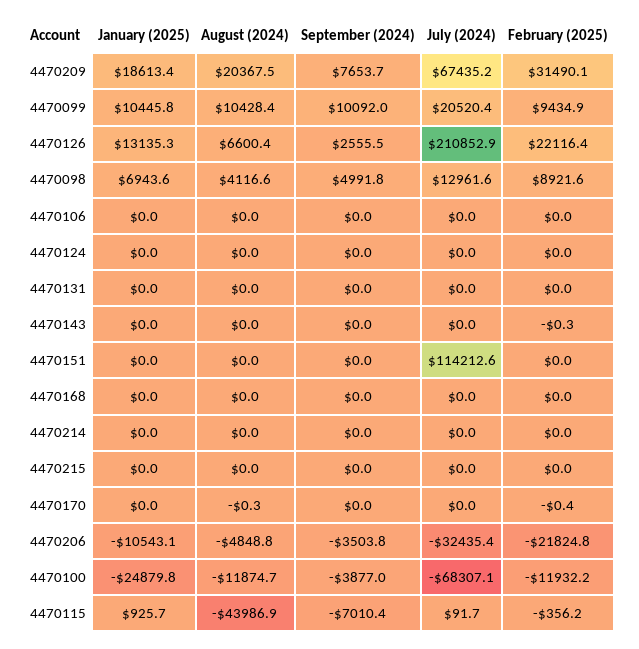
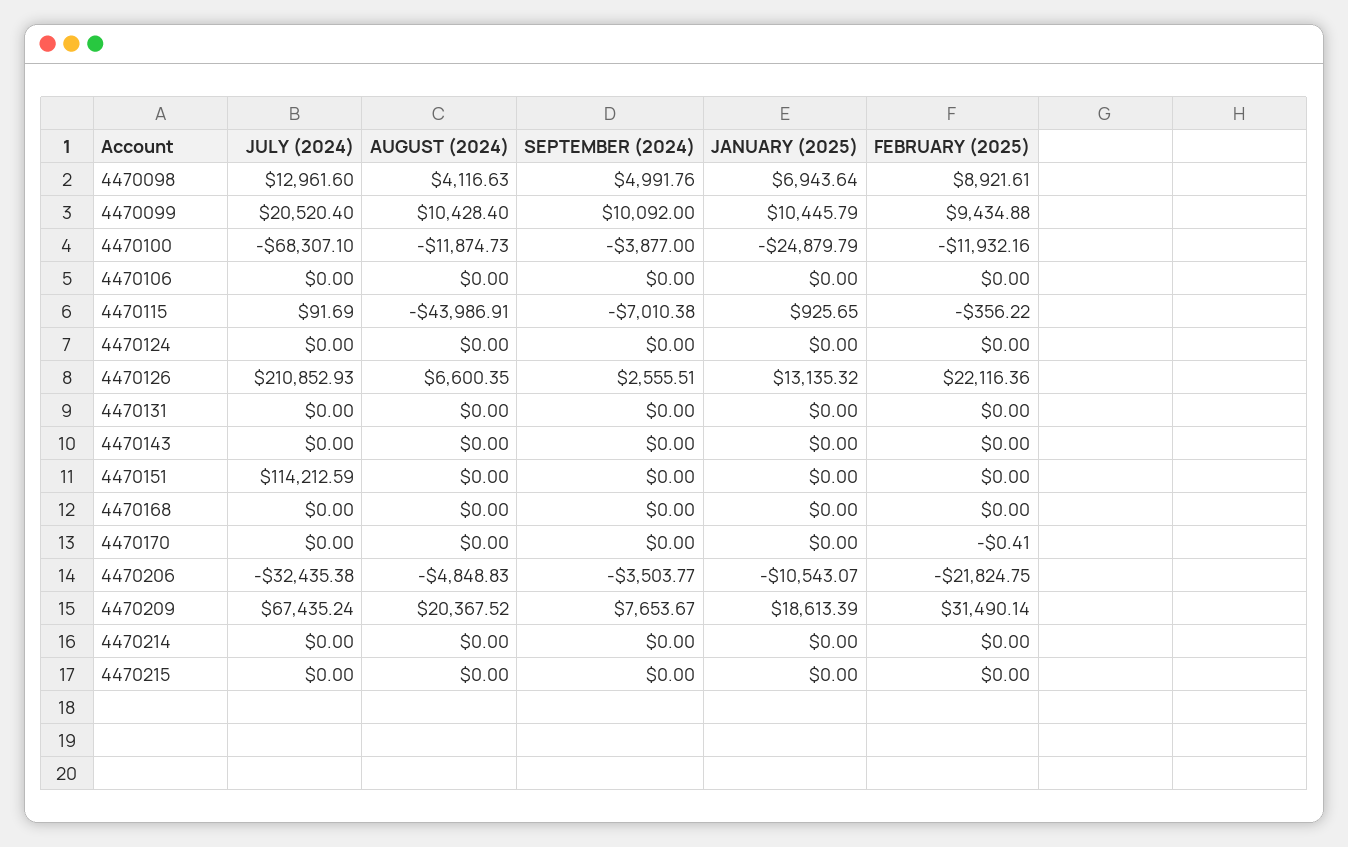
  {
    "January (2025)": {
      "4470209": 18613.39,
      "4470099": 10445.79,
      "4470126": 13135.32,
      "4470098": 6943.64,
      "4470106": 0,
      "4470124": 0,
      "4470131": 0,
      "4470143": 0,
      "4470151": 0,
      "4470168": 0,
      "4470214": 0,
      "4470215": 0,
      "4470170": 0,
      "4470206": -10543.07,
      "4470100": -24879.79,
      "4470115": 925.65
    },
    "August (2024)": {
      "4470209": 20367.52,
      "4470099": 10428.4,
      "4470126": 6600.35,
      "4470098": 4116.63,
      "4470106": 0,
      "4470124": 0,
      "4470131": 0,
      "4470143": 0,
      "4470151": 0,
      "4470168": 0,
      "4470214": 0,
      "4470215": 0,
-     "4470170": -0.3,
+     "4470170": 0,
      "4470206": -4848.83,
      "4470100": -11874.73,
      "4470115": -43986.91
    },
    "September (2024)": {
      "4470209": 7653.67,
      "4470099": 10092,
      "4470126": 2555.51,
      "4470098": 4991.76,
      "4470106": 0,
      "4470124": 0,
      "4470131": 0,
      "4470143": 0,
      "4470151": 0,
      "4470168": 0,
      "4470214": 0,
      "4470215": 0,
      "4470170": 0,
      "4470206": -3503.77,
      "4470100": -3877,
      "4470115": -7010.38
    },
    "July (2024)": {
      "4470209": 67435.24,
      "4470099": 20520.4,
      "4470126": 210852.93,
      "4470098": 12961.6,
      "4470106": 0,
      "4470124": 0,
      "4470131": 0,
      "4470143": 0,
      "4470151": 114212.59,
      "4470168": 0,
      "4470214": 0,
      "4470215": 0,
      "4470170": 0,
      "4470206": -32435.38,
      "4470100": -68307.1,
      "4470115": 91.69
    },
    "February (2025)": {
      "4470209": 31490.14,
      "4470099": 9434.88,
      "4470126": 22116.36,
      "4470098": 8921.61,
      "4470106": 0,
      "4470124": 0,
      "4470131": 0,
-     "4470143": -0.3,
+     "4470143": 0,
      "4470151": 0,
      "4470168": 0,
      "4470214": 0,
      "4470215": 0,
      "4470170": -0.41,
      "4470206": -21824.75,
      "4470100": -11932.16,
      "4470115": -356.22
    }
  }

